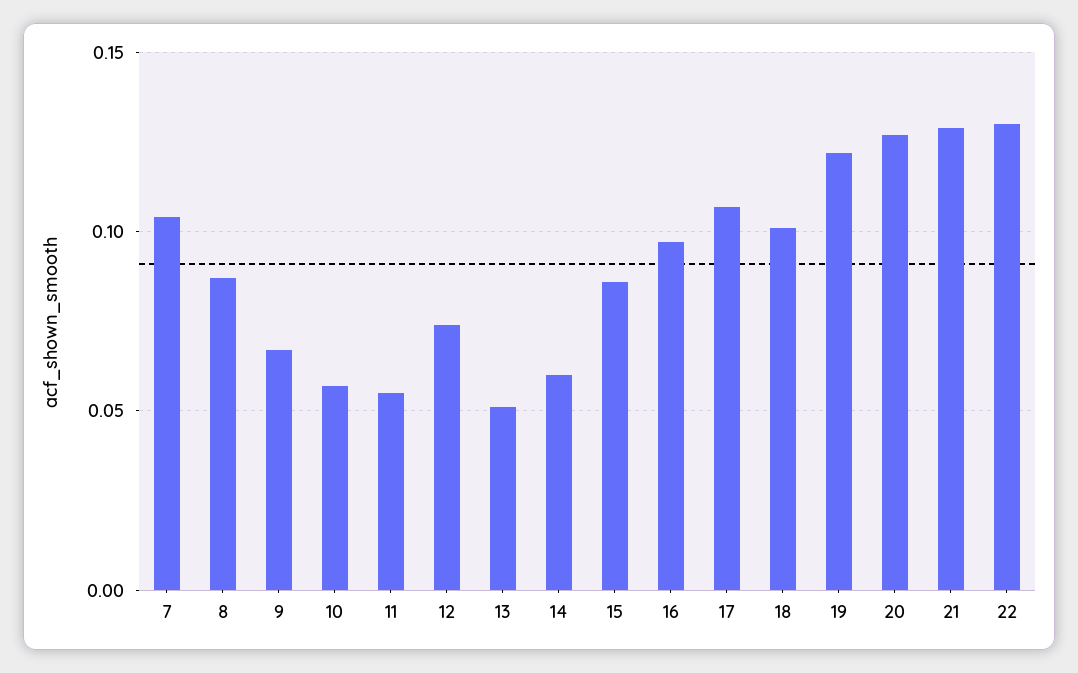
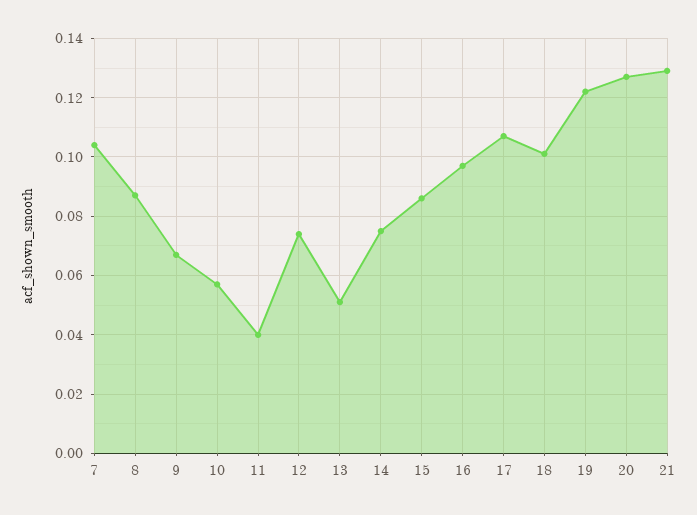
  {
    "7": 0.105,
    "8": 0.085,
    "9": 0.065,
    "10": 0.055,
-   "11": 0.055,
+   "11": 0.04,
    "12": 0.075,
    "13": 0.05,
-   "14": 0.06,
+   "14": 0.075,
    "15": 0.085,
    "16": 0.095,
    "17": 0.105,
    "18": 0.1,
    "19": 0.12,
    "20": 0.125,
-   "21": 0.13,
+   "21": 0.13
-   "22": 0.13
  }

